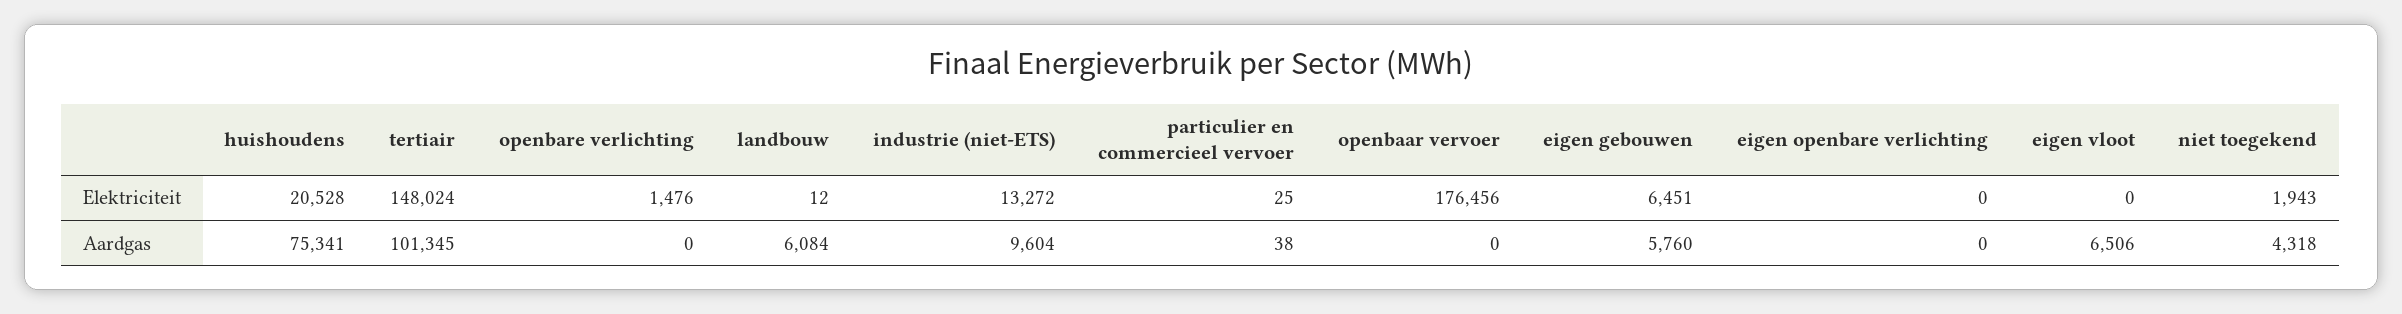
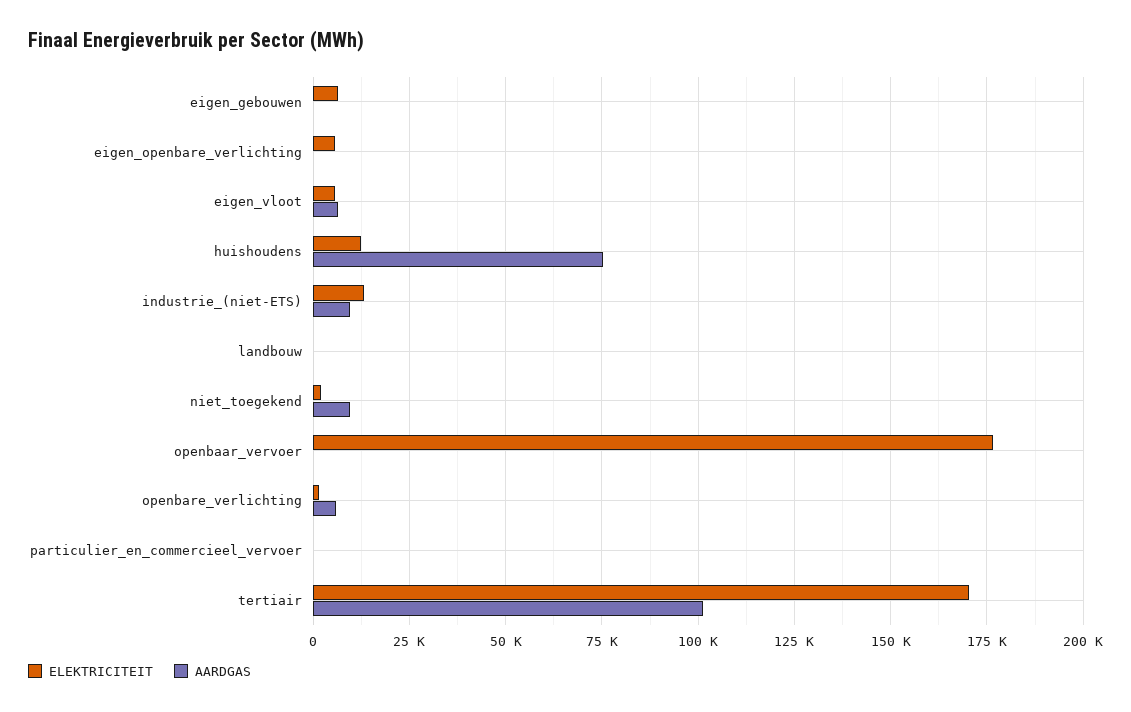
  {
    "Elektriciteit": {
-     "huishoudens": 20528,
+     "huishoudens": 12500,
-     "tertiair": 148024,
+     "tertiair": 170000,
      "openbare verlichting": 1476,
      "landbouw": 12,
      "industrie (niet-ETS)": 13272,
      "particulier en commercieel vervoer": 25,
      "openbaar vervoer": 176456,
      "eigen gebouwen": 6451,
-     "eigen openbare verlichting": 0,
+     "eigen openbare verlichting": 5000,
-     "eigen vloot": 0,
+     "eigen vloot": 5000,
      "niet toegekend": 1943
    },
    "Aardgas": {
      "huishoudens": 75341,
      "tertiair": 101345,
-     "openbare verlichting": 0,
+     "openbare verlichting": 5000,
-     "landbouw": 6084,
+     "landbouw": 0,
      "industrie (niet-ETS)": 9604,
      "particulier en commercieel vervoer": 38,
      "openbaar vervoer": 0,
-     "eigen gebouwen": 5760,
+     "eigen gebouwen": 0,
      "eigen openbare verlichting": 0,
      "eigen vloot": 6506,
-     "niet toegekend": 4318
+     "niet toegekend": 10000
    }
  }

